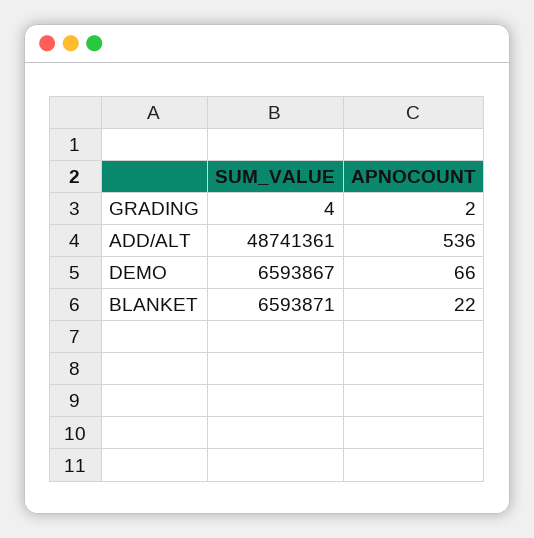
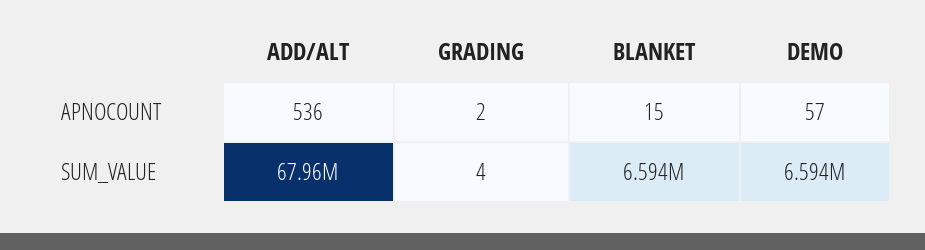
  {
    "SUM_VALUE": {
      "GRADING": 4,
-     "ADD/ALT": 48741361,
+     "ADD/ALT": 67960000,
      "DEMO": 6593867,
      "BLANKET": 6593871
    },
    "APNOCOUNT": {
      "GRADING": 2,
      "ADD/ALT": 536,
-     "DEMO": 66,
+     "DEMO": 57,
-     "BLANKET": 22
+     "BLANKET": 15
    }
  }

